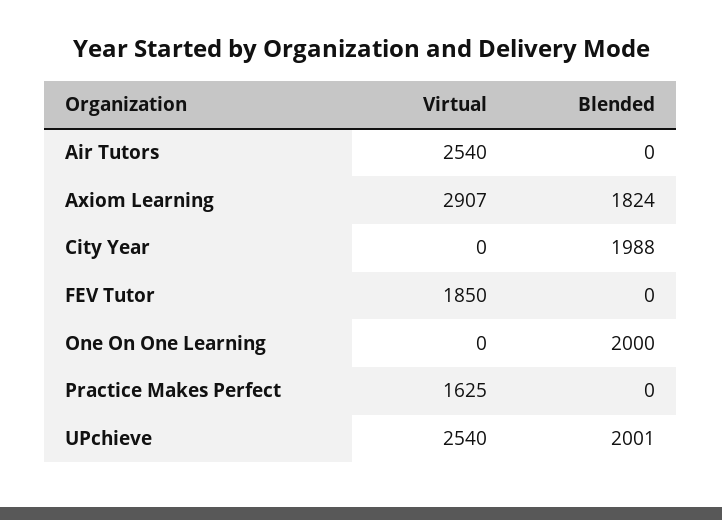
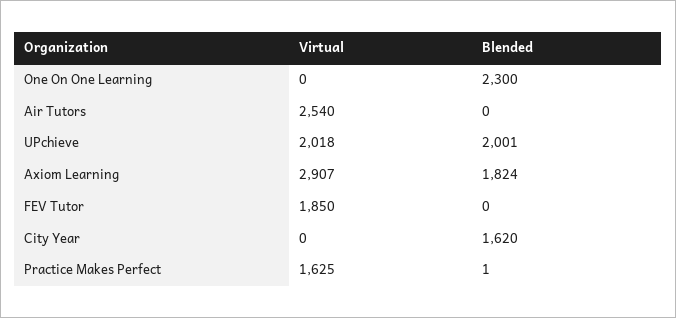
  {
    "Virtual": {
      "Air Tutors": 2540,
      "Axiom Learning": 2907,
      "City Year": 0,
      "FEV Tutor": 1850,
      "One On One Learning": 0,
      "Practice Makes Perfect": 1625,
-     "UPchieve": 2540
+     "UPchieve": 2018
    },
    "Blended": {
      "Air Tutors": 0,
      "Axiom Learning": 1824,
-     "City Year": 1988,
+     "City Year": 1620,
      "FEV Tutor": 0,
-     "One On One Learning": 2000,
+     "One On One Learning": 2300,
-     "Practice Makes Perfect": 0,
+     "Practice Makes Perfect": 1,
      "UPchieve": 2001
    }
  }

